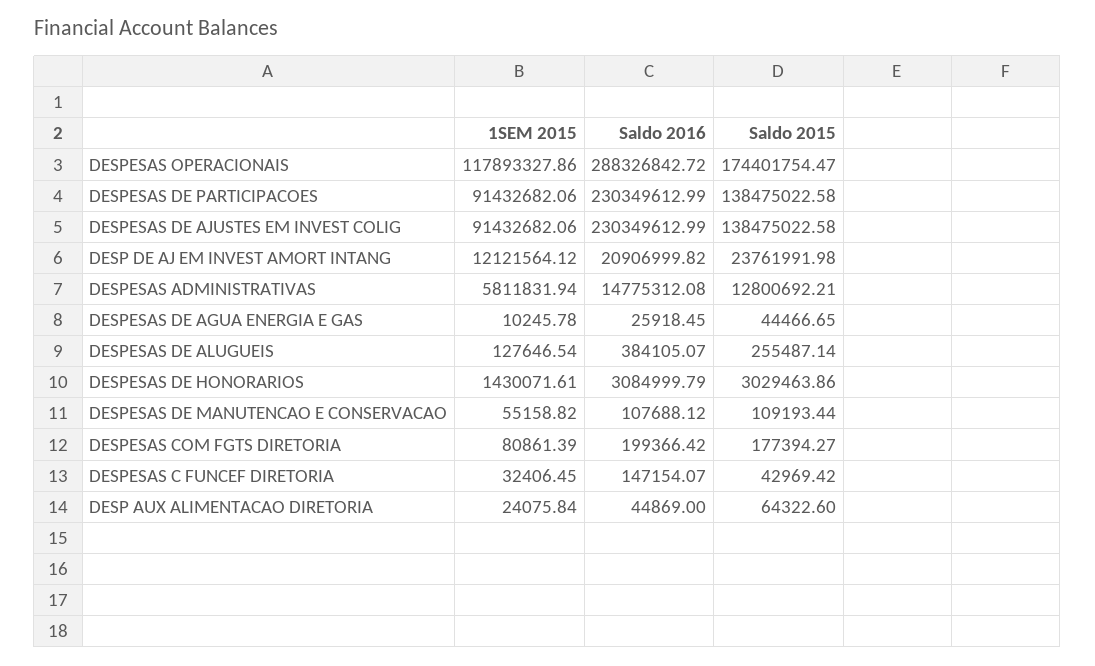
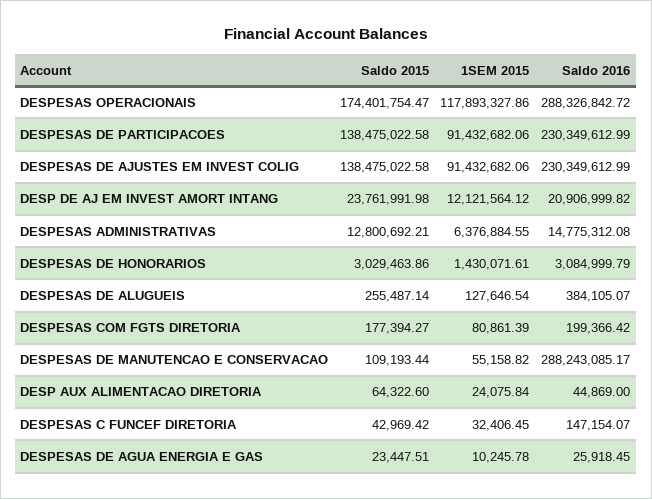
  {
    "1SEM 2015": {
      "DESPESAS OPERACIONAIS": 117893327.86,
      "DESPESAS DE PARTICIPACOES": 91432682.06,
      "DESPESAS DE AJUSTES EM INVEST COLIG": 91432682.06,
      "DESP DE AJ EM INVEST AMORT INTANG": 12121564.12,
-     "DESPESAS ADMINISTRATIVAS": 5811831.94,
+     "DESPESAS ADMINISTRATIVAS": 6376884.55,
      "DESPESAS DE AGUA ENERGIA E GAS": 10245.78,
      "DESPESAS DE ALUGUEIS": 127646.54,
      "DESPESAS DE HONORARIOS": 1430071.61,
      "DESPESAS DE MANUTENCAO E CONSERVACAO": 55158.82,
      "DESPESAS COM FGTS DIRETORIA": 80861.39,
      "DESPESAS C FUNCEF DIRETORIA": 32406.45,
      "DESP AUX ALIMENTACAO DIRETORIA": 24075.84
    },
    "Saldo 2016": {
      "DESPESAS OPERACIONAIS": 288326842.72,
      "DESPESAS DE PARTICIPACOES": 230349612.99,
      "DESPESAS DE AJUSTES EM INVEST COLIG": 230349612.99,
      "DESP DE AJ EM INVEST AMORT INTANG": 20906999.82,
      "DESPESAS ADMINISTRATIVAS": 14775312.08,
      "DESPESAS DE AGUA ENERGIA E GAS": 25918.45,
      "DESPESAS DE ALUGUEIS": 384105.07,
      "DESPESAS DE HONORARIOS": 3084999.79,
-     "DESPESAS DE MANUTENCAO E CONSERVACAO": 107688.12,
+     "DESPESAS DE MANUTENCAO E CONSERVACAO": 288243085.17,
      "DESPESAS COM FGTS DIRETORIA": 199366.42,
      "DESPESAS C FUNCEF DIRETORIA": 147154.07,
      "DESP AUX ALIMENTACAO DIRETORIA": 44869
    },
    "Saldo 2015": {
      "DESPESAS OPERACIONAIS": 174401754.47,
      "DESPESAS DE PARTICIPACOES": 138475022.58,
      "DESPESAS DE AJUSTES EM INVEST COLIG": 138475022.58,
      "DESP DE AJ EM INVEST AMORT INTANG": 23761991.98,
      "DESPESAS ADMINISTRATIVAS": 12800692.21,
-     "DESPESAS DE AGUA ENERGIA E GAS": 44466.65,
+     "DESPESAS DE AGUA ENERGIA E GAS": 23447.51,
      "DESPESAS DE ALUGUEIS": 255487.14,
      "DESPESAS DE HONORARIOS": 3029463.86,
      "DESPESAS DE MANUTENCAO E CONSERVACAO": 109193.44,
      "DESPESAS COM FGTS DIRETORIA": 177394.27,
      "DESPESAS C FUNCEF DIRETORIA": 42969.42,
      "DESP AUX ALIMENTACAO DIRETORIA": 64322.6
    }
  }

